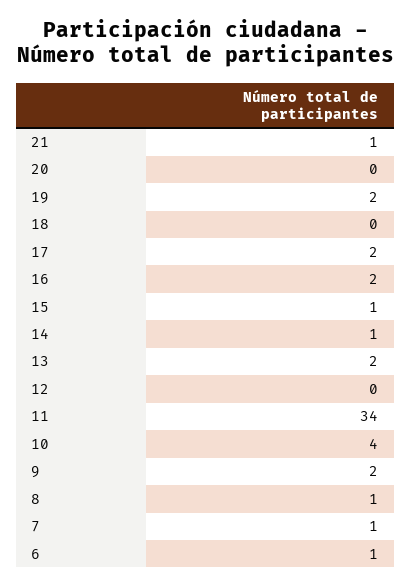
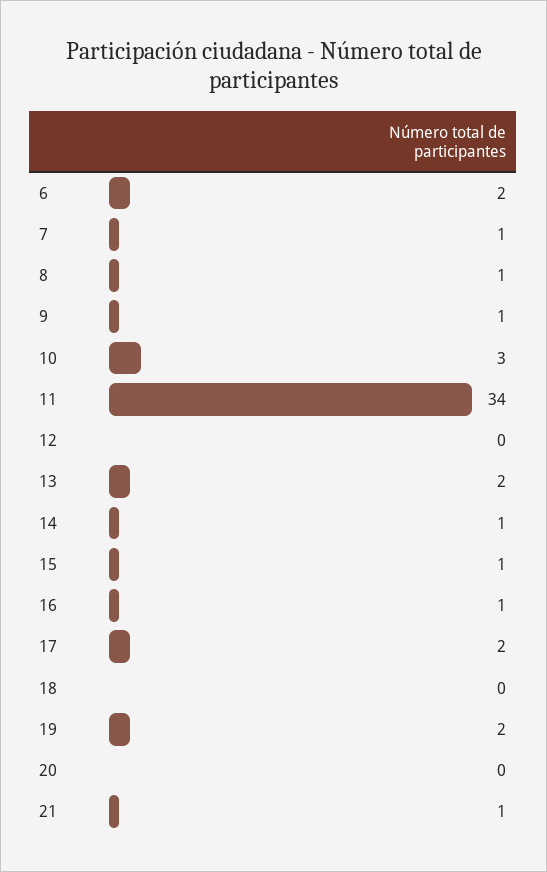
  {
    "21": 1,
    "20": 0,
    "19": 2,
    "18": 0,
    "17": 2,
-   "16": 2,
+   "16": 1,
    "15": 1,
    "14": 1,
    "13": 2,
    "12": 0,
    "11": 34,
-   "10": 4,
+   "10": 3,
-   "9": 2,
+   "9": 1,
    "8": 1,
    "7": 1,
-   "6": 1
+   "6": 2
  }

